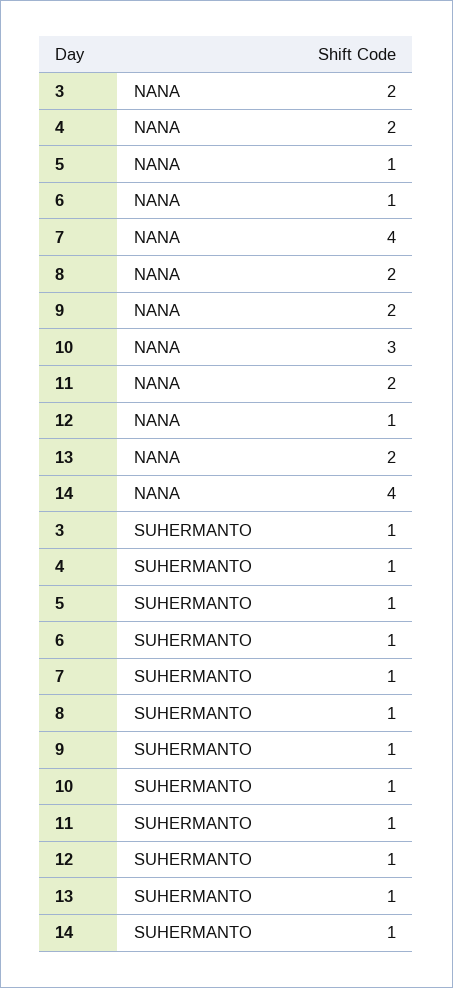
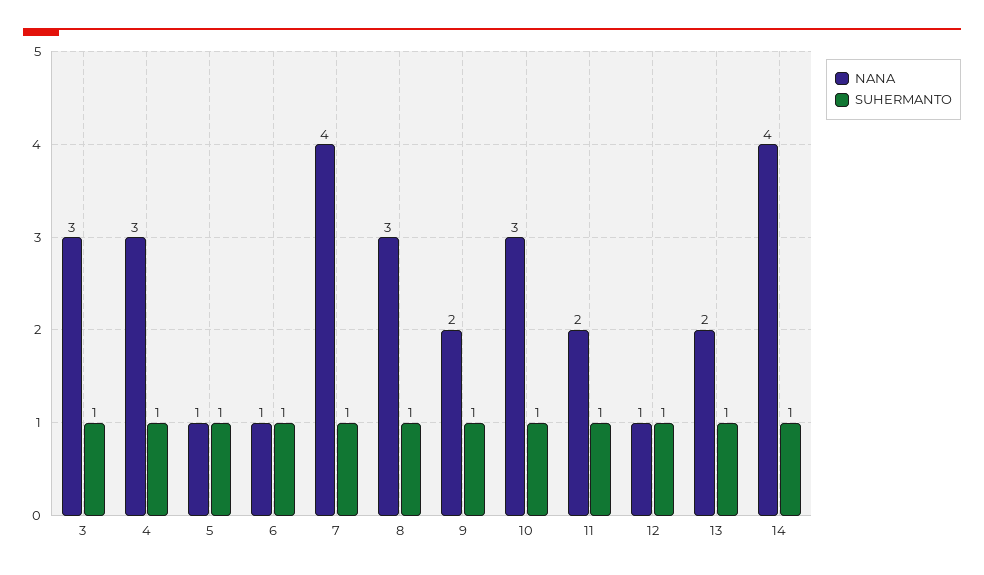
  {
    "NANA": {
-     "3": 2,
+     "3": 3,
-     "4": 2,
+     "4": 3,
      "5": 1,
      "6": 1,
      "7": 4,
-     "8": 2,
+     "8": 3,
      "9": 2,
      "10": 3,
      "11": 2,
      "12": 1,
      "13": 2,
      "14": 4
    },
    "SUHERMANTO": {
      "3": 1,
      "4": 1,
      "5": 1,
      "6": 1,
      "7": 1,
      "8": 1,
      "9": 1,
      "10": 1,
      "11": 1,
      "12": 1,
      "13": 1,
      "14": 1
    }
  }

